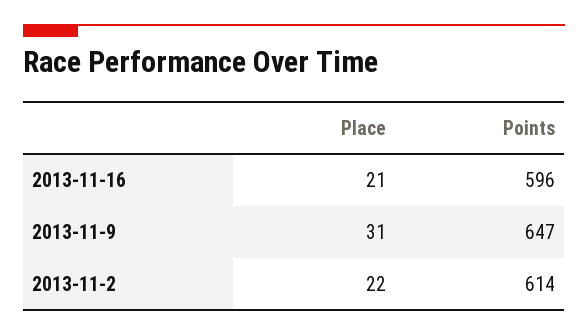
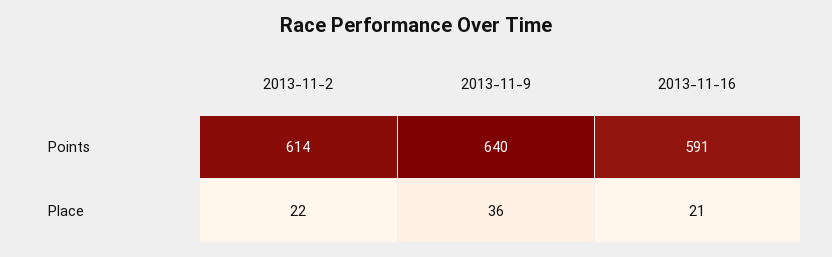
  {
    "Place": {
      "2013-11-16": 21,
-     "2013-11-9": 31,
+     "2013-11-9": 36,
      "2013-11-2": 22
    },
    "Points": {
-     "2013-11-16": 596,
+     "2013-11-16": 591,
-     "2013-11-9": 647,
+     "2013-11-9": 640,
      "2013-11-2": 614
    }
  }

